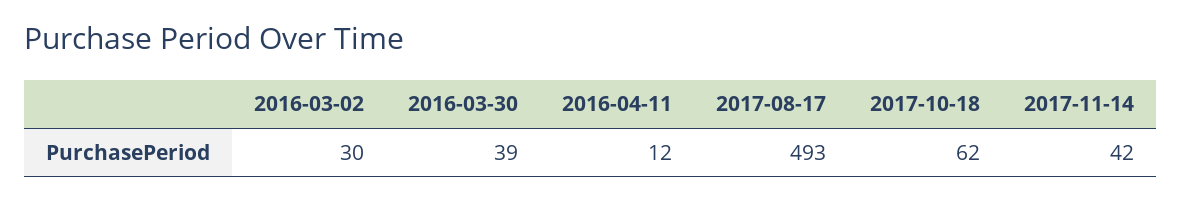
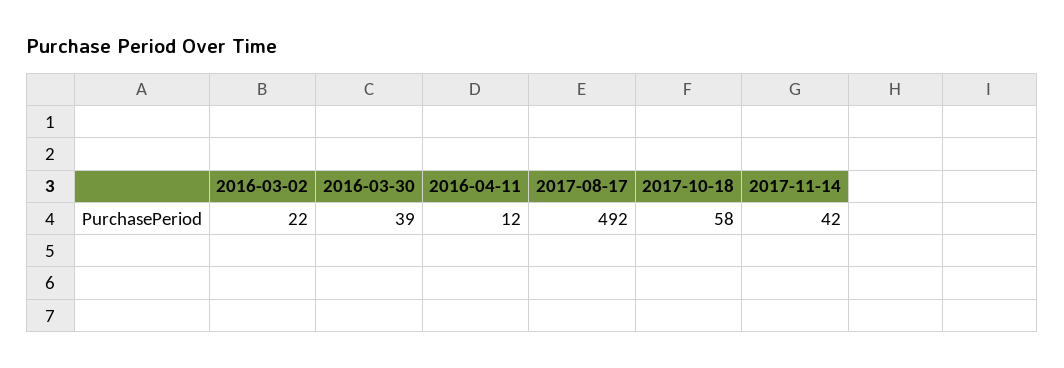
  {
-   "2016-03-02": 30,
+   "2016-03-02": 22,
    "2016-03-30": 39,
    "2016-04-11": 12,
-   "2017-08-17": 493,
+   "2017-08-17": 492,
-   "2017-10-18": 62,
+   "2017-10-18": 58,
    "2017-11-14": 42
  }

